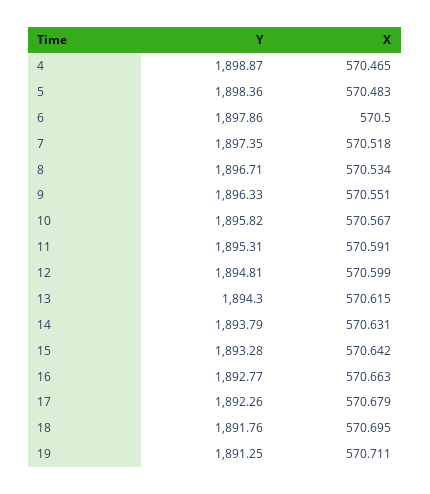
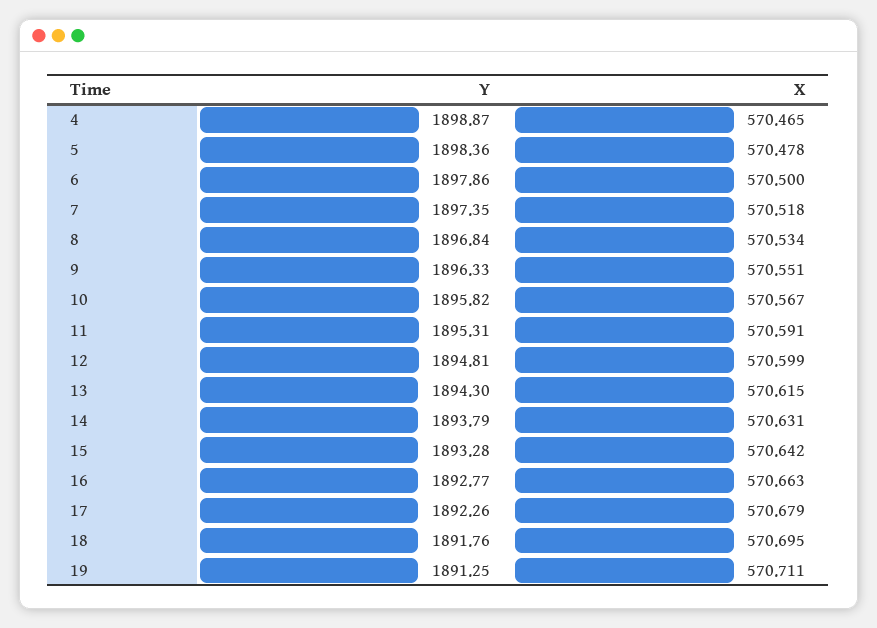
  {
    "Y": {
      "4": 1898.87,
      "5": 1898.36,
      "6": 1897.86,
      "7": 1897.35,
-     "8": 1896.71,
+     "8": 1896.84,
      "9": 1896.33,
      "10": 1895.82,
      "11": 1895.31,
      "12": 1894.81,
      "13": 1894.3,
      "14": 1893.79,
      "15": 1893.28,
      "16": 1892.77,
      "17": 1892.26,
      "18": 1891.76,
      "19": 1891.25
    },
    "X": {
      "4": 570.465,
-     "5": 570.483,
+     "5": 570.478,
      "6": 570.5,
      "7": 570.518,
      "8": 570.534,
      "9": 570.551,
      "10": 570.567,
      "11": 570.591,
      "12": 570.599,
      "13": 570.615,
      "14": 570.631,
      "15": 570.642,
      "16": 570.663,
      "17": 570.679,
      "18": 570.695,
      "19": 570.711
    }
  }

